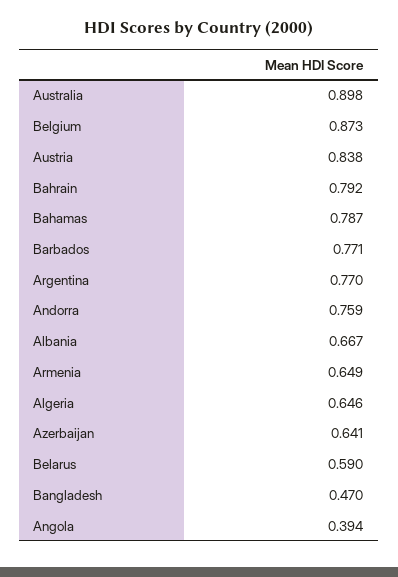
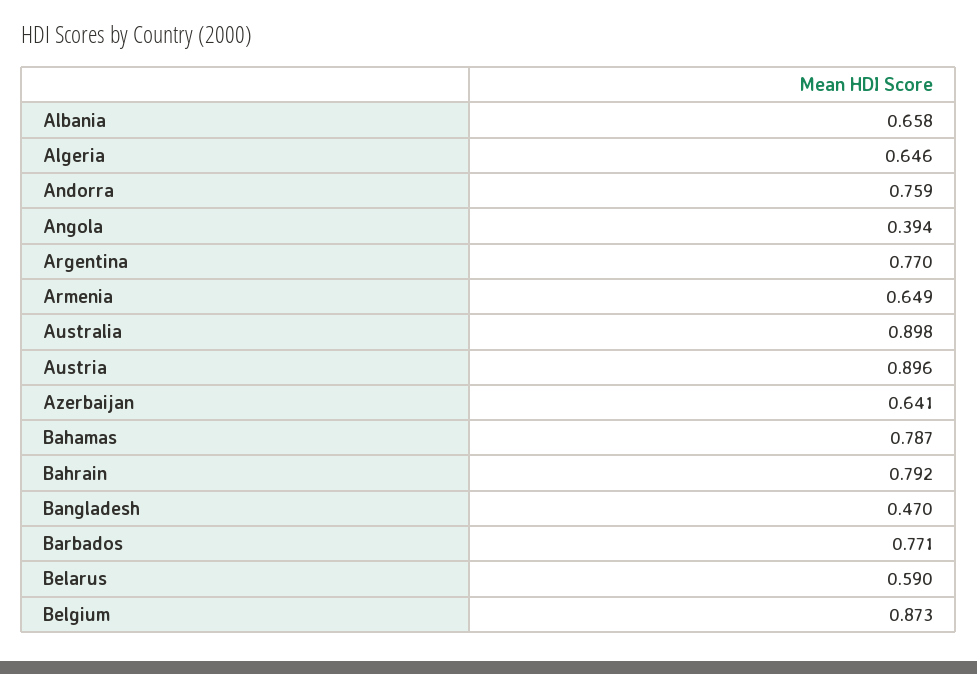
  {
    "Australia": 0.898,
    "Belgium": 0.873,
-   "Austria": 0.838,
+   "Austria": 0.896,
    "Bahrain": 0.792,
    "Bahamas": 0.787,
    "Barbados": 0.771,
    "Argentina": 0.77,
    "Andorra": 0.759,
-   "Albania": 0.667,
+   "Albania": 0.658,
    "Armenia": 0.649,
    "Algeria": 0.646,
    "Azerbaijan": 0.641,
    "Belarus": 0.59,
    "Bangladesh": 0.47,
    "Angola": 0.394
  }

